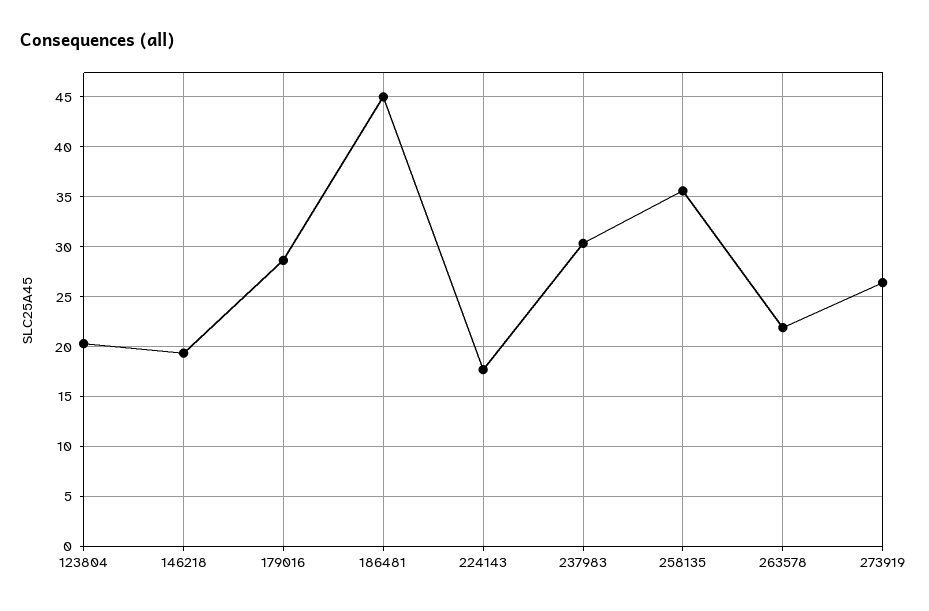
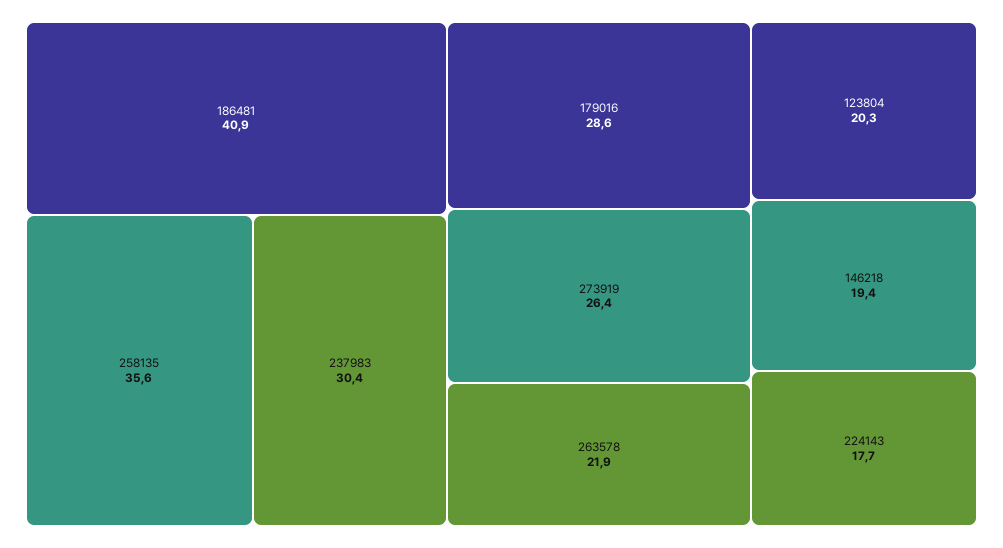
  {
    "123804": 20.3,
    "146218": 19.4,
    "179016": 28.6,
-   "186481": 45,
+   "186481": 40.9,
    "224143": 17.7,
    "237983": 30.4,
    "258135": 35.6,
    "263578": 21.9,
    "273919": 26.4
  }

